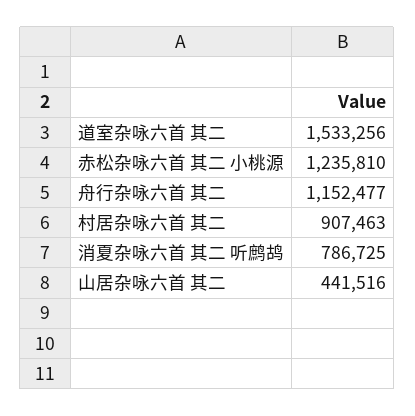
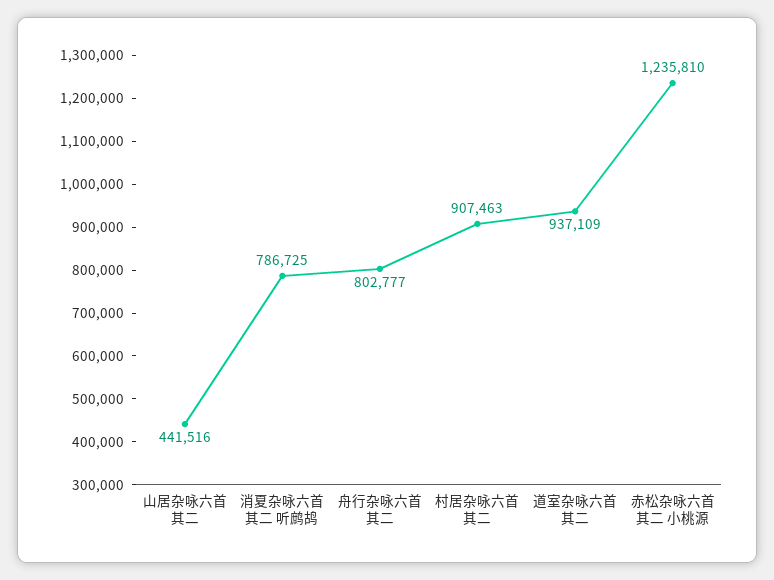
  {
-   "道室杂咏六首 其二": 1533256,
+   "道室杂咏六首 其二": 937109,
    "赤松杂咏六首 其二 小桃源": 1235810,
-   "舟行杂咏六首 其二": 1152477,
+   "舟行杂咏六首 其二": 802777,
    "村居杂咏六首 其二": 907463,
    "消夏杂咏六首 其二 听鹧鸪": 786725,
    "山居杂咏六首 其二": 441516
  }

